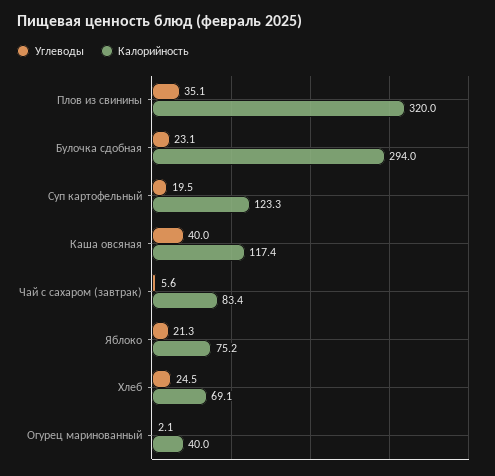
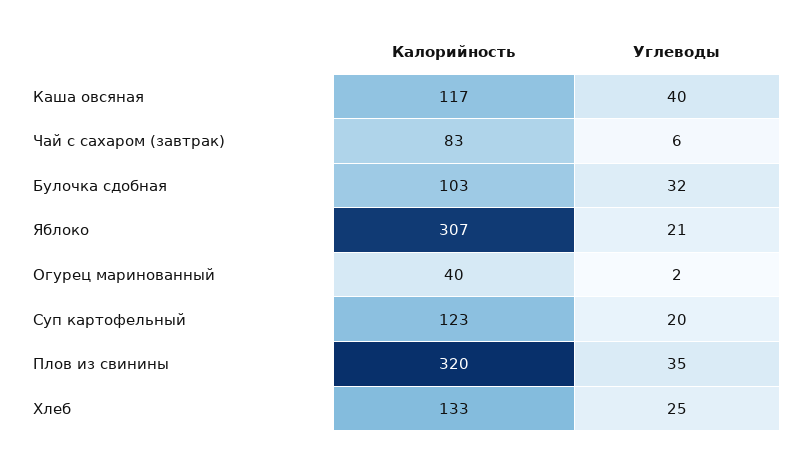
  {
    "Углеводы": {
      "Плов из свинины": 35.1,
-     "Булочка сдобная": 23.1,
+     "Булочка сдобная": 32,
      "Суп картофельный": 19.5,
      "Каша овсяная": 40,
      "Чай с сахаром (завтрак)": 5.6,
      "Яблоко": 21.3,
      "Хлеб": 24.5,
      "Огурец маринованный": 2.1
    },
    "Калорийность": {
      "Плов из свинины": 320,
-     "Булочка сдобная": 294,
+     "Булочка сдобная": 103,
      "Суп картофельный": 123.3,
      "Каша овсяная": 117.4,
      "Чай с сахаром (завтрак)": 83.4,
-     "Яблоко": 75.2,
+     "Яблоко": 307,
-     "Хлеб": 69.1,
+     "Хлеб": 133,
      "Огурец маринованный": 40
    }
  }

